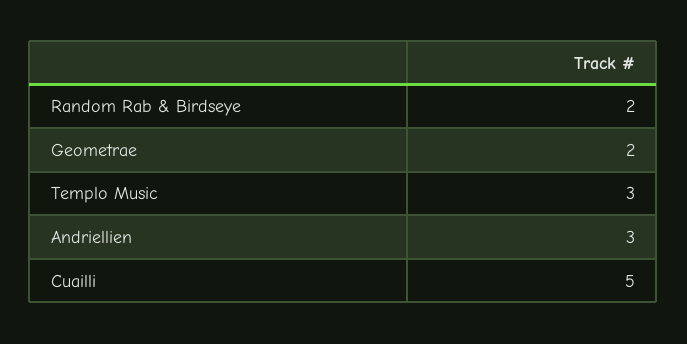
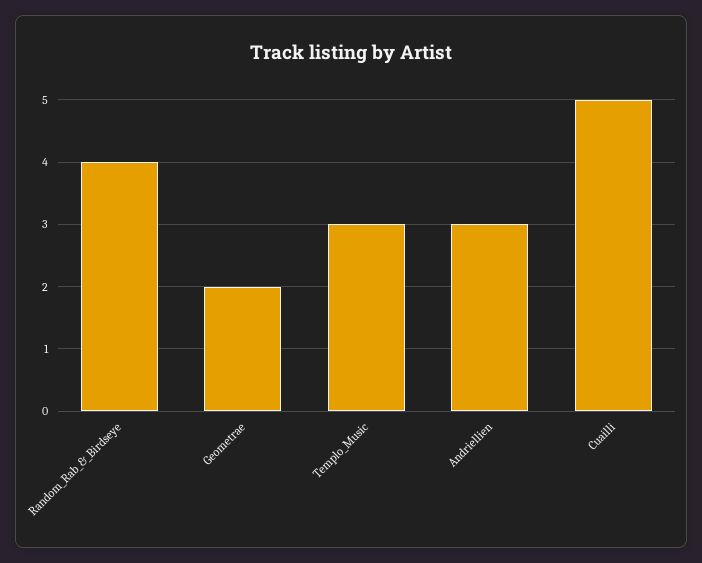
  {
-   "Random Rab & Birdseye": 2,
+   "Random Rab & Birdseye": 4,
    "Geometrae": 2,
    "Templo Music": 3,
    "Andriellien": 3,
    "Cuailli": 5
  }

